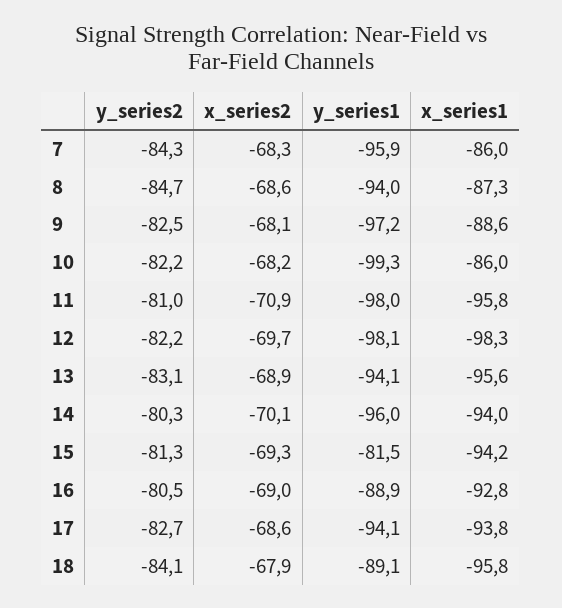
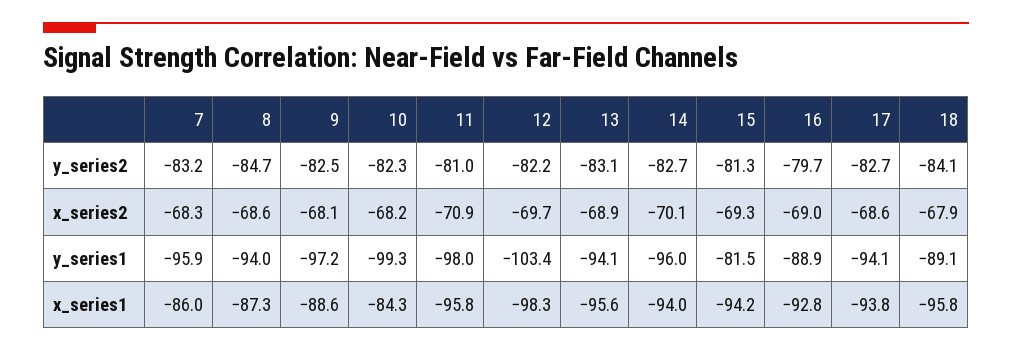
  {
    "y_series2": {
-     "7": -84.3,
+     "7": -83.2,
      "8": -84.7,
      "9": -82.5,
-     "10": -82.2,
+     "10": -82.3,
      "11": -81,
      "12": -82.2,
      "13": -83.1,
-     "14": -80.3,
+     "14": -82.7,
      "15": -81.3,
-     "16": -80.5,
+     "16": -79.7,
      "17": -82.7,
      "18": -84.1
    },
    "x_series2": {
      "7": -68.3,
      "8": -68.6,
      "9": -68.1,
      "10": -68.2,
      "11": -70.9,
      "12": -69.7,
      "13": -68.9,
      "14": -70.1,
      "15": -69.3,
      "16": -69,
      "17": -68.6,
      "18": -67.9
    },
    "y_series1": {
      "7": -95.9,
      "8": -94,
      "9": -97.2,
      "10": -99.3,
      "11": -98,
-     "12": -98.1,
+     "12": -103.4,
      "13": -94.1,
      "14": -96,
      "15": -81.5,
      "16": -88.9,
      "17": -94.1,
      "18": -89.1
    },
    "x_series1": {
      "7": -86,
      "8": -87.3,
      "9": -88.6,
-     "10": -86,
+     "10": -84.3,
      "11": -95.8,
      "12": -98.3,
      "13": -95.6,
      "14": -94,
      "15": -94.2,
      "16": -92.8,
      "17": -93.8,
      "18": -95.8
    }
  }

